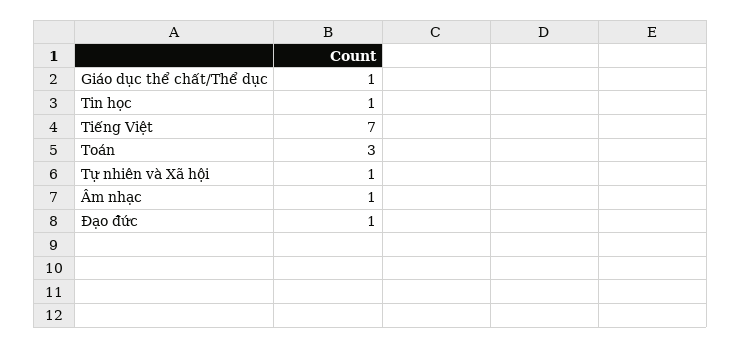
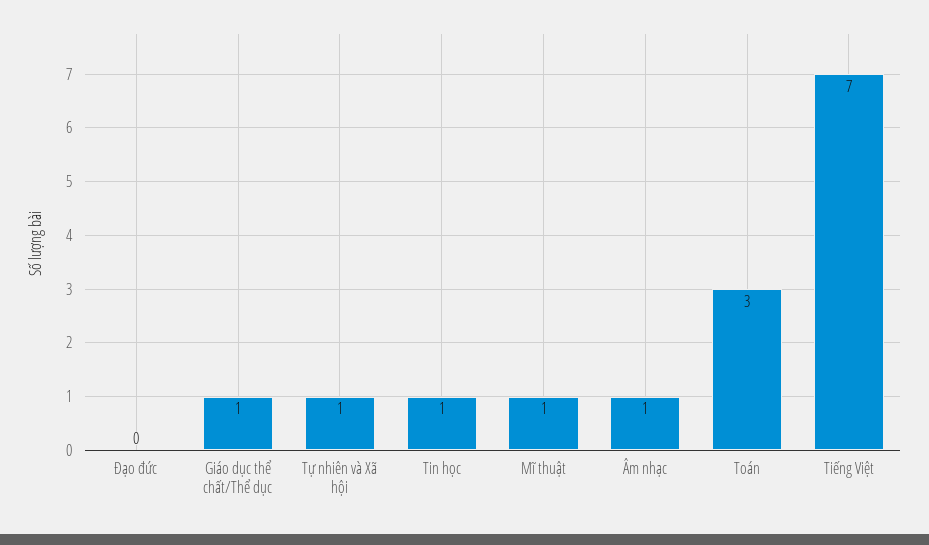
  {
    "Giáo dục thể chất/Thể dục": 1,
    "Tin học": 1,
    "Tiếng Việt": 7,
    "Toán": 3,
    "Tự nhiên và Xã hội": 1,
    "Âm nhạc": 1,
-   "Đạo đức": 1
+   "Đạo đức": 0,
+   "Mĩ thuật": 1
  }

